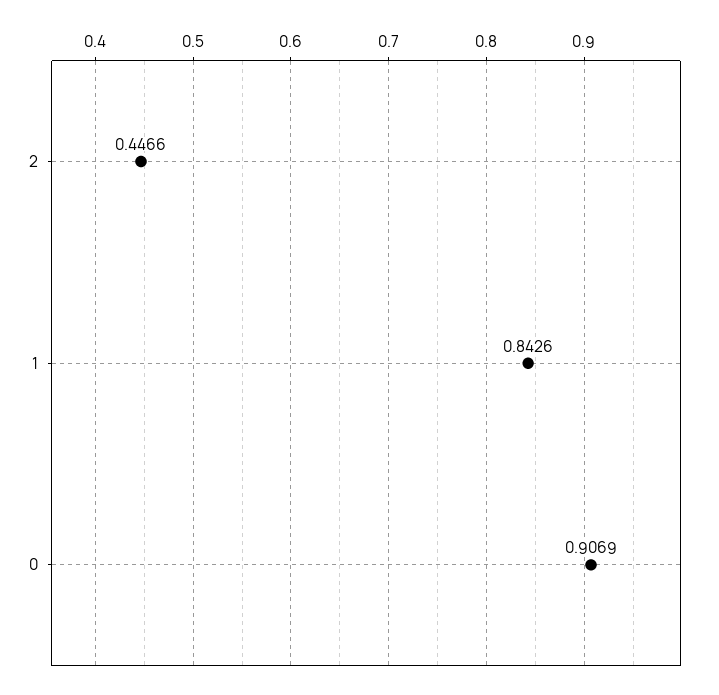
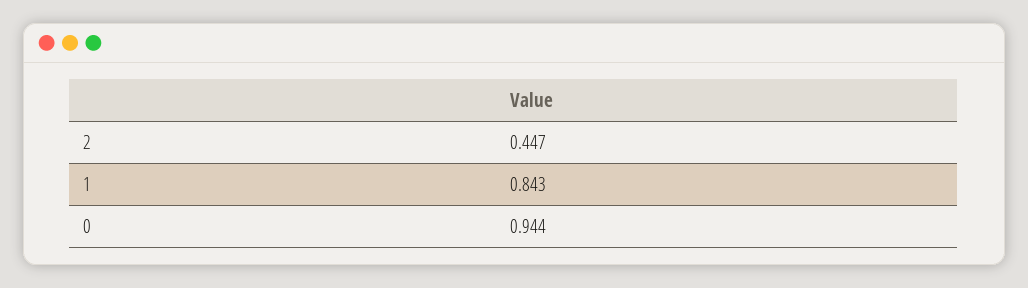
  {
    "2": 0.4466,
    "1": 0.8426,
-   "0": 0.9069
+   "0": 0.944
  }

